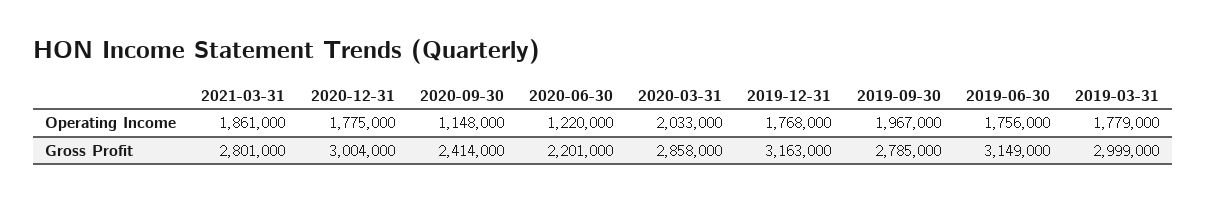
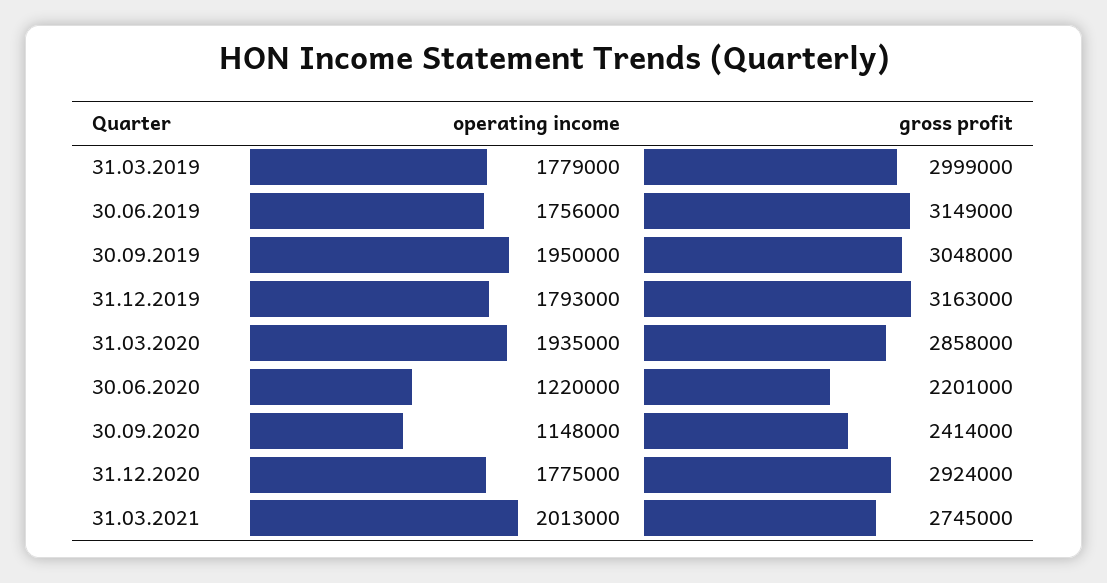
  {
    "2021-03-31": {
-     "Operating Income": 1861000,
+     "Operating Income": 2013000,
-     "Gross Profit": 2801000
+     "Gross Profit": 2745000
    },
    "2020-12-31": {
      "Operating Income": 1775000,
-     "Gross Profit": 3004000
+     "Gross Profit": 2924000
    },
    "2020-09-30": {
      "Operating Income": 1148000,
      "Gross Profit": 2414000
    },
    "2020-06-30": {
      "Operating Income": 1220000,
      "Gross Profit": 2201000
    },
    "2020-03-31": {
-     "Operating Income": 2033000,
+     "Operating Income": 1935000,
      "Gross Profit": 2858000
    },
    "2019-12-31": {
-     "Operating Income": 1768000,
+     "Operating Income": 1793000,
      "Gross Profit": 3163000
    },
    "2019-09-30": {
-     "Operating Income": 1967000,
+     "Operating Income": 1950000,
-     "Gross Profit": 2785000
+     "Gross Profit": 3048000
    },
    "2019-06-30": {
      "Operating Income": 1756000,
      "Gross Profit": 3149000
    },
    "2019-03-31": {
      "Operating Income": 1779000,
      "Gross Profit": 2999000
    }
  }

